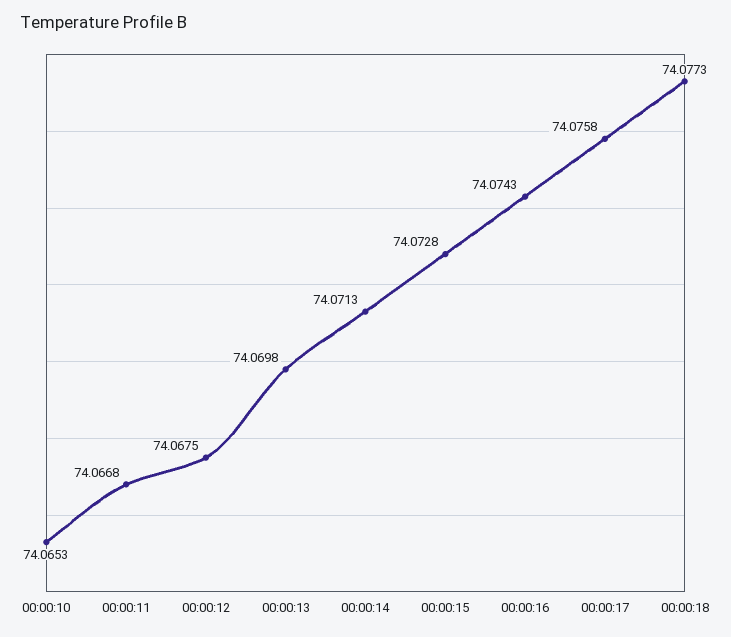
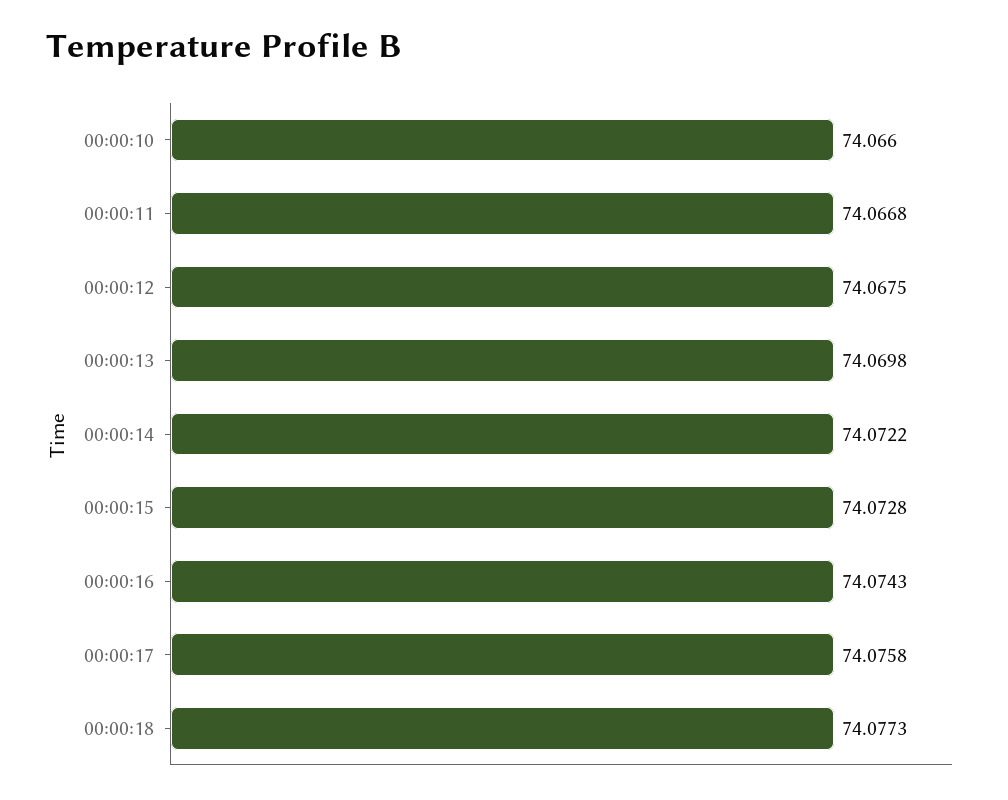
  {
-   "00:00:10": 74.0653,
+   "00:00:10": 74.066,
    "00:00:11": 74.0668,
    "00:00:12": 74.0675,
    "00:00:13": 74.0698,
-   "00:00:14": 74.0713,
+   "00:00:14": 74.0722,
    "00:00:15": 74.0728,
    "00:00:16": 74.0743,
    "00:00:17": 74.0758,
    "00:00:18": 74.0773
  }

